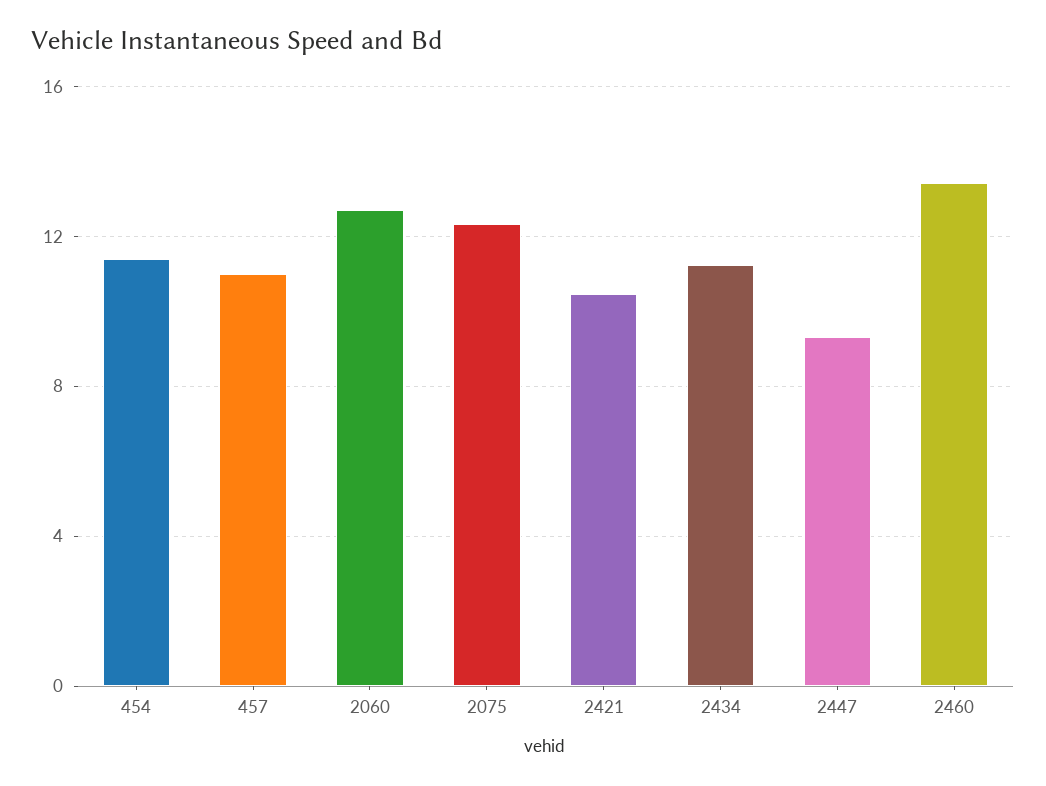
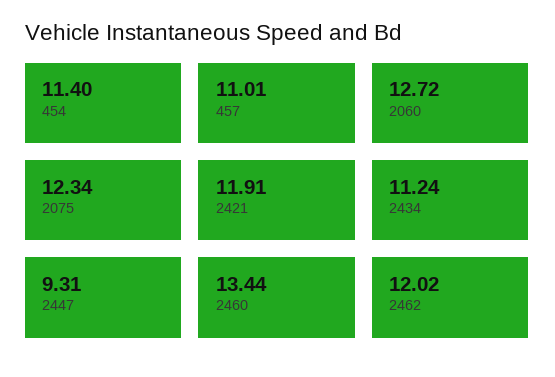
  {
    "454": 11.4,
    "457": 11.01,
    "2060": 12.72,
    "2075": 12.34,
-   "2421": 10.5,
+   "2421": 11.91,
    "2434": 11.24,
    "2447": 9.31,
-   "2460": 13.44
+   "2460": 13.44,
+   "2462": 12.02
  }

